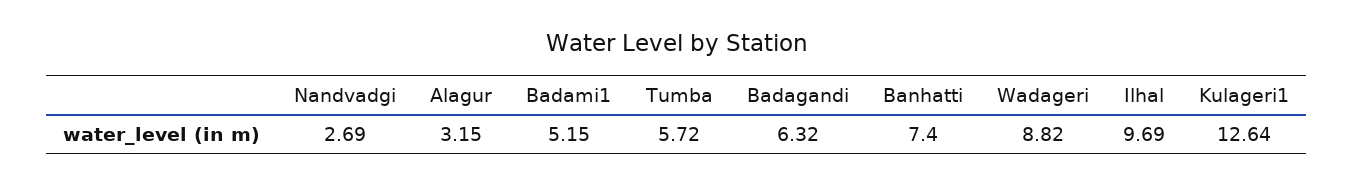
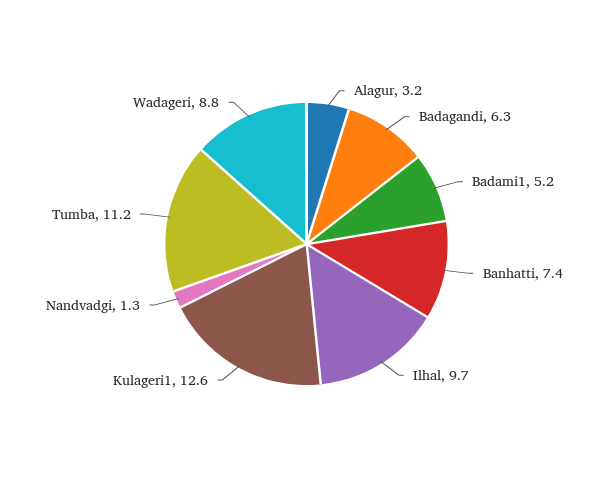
  {
-   "Nandvadgi": 2.69,
+   "Nandvadgi": 1.3,
    "Alagur": 3.15,
    "Badami1": 5.15,
-   "Tumba": 5.72,
+   "Tumba": 11.2,
    "Badagandi": 6.32,
    "Banhatti": 7.4,
    "Wadageri": 8.82,
    "Ilhal": 9.69,
    "Kulageri1": 12.64
  }

